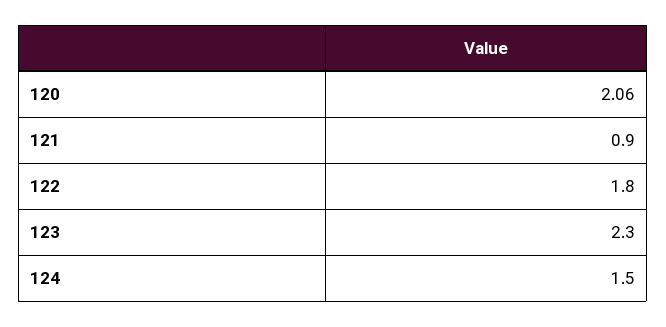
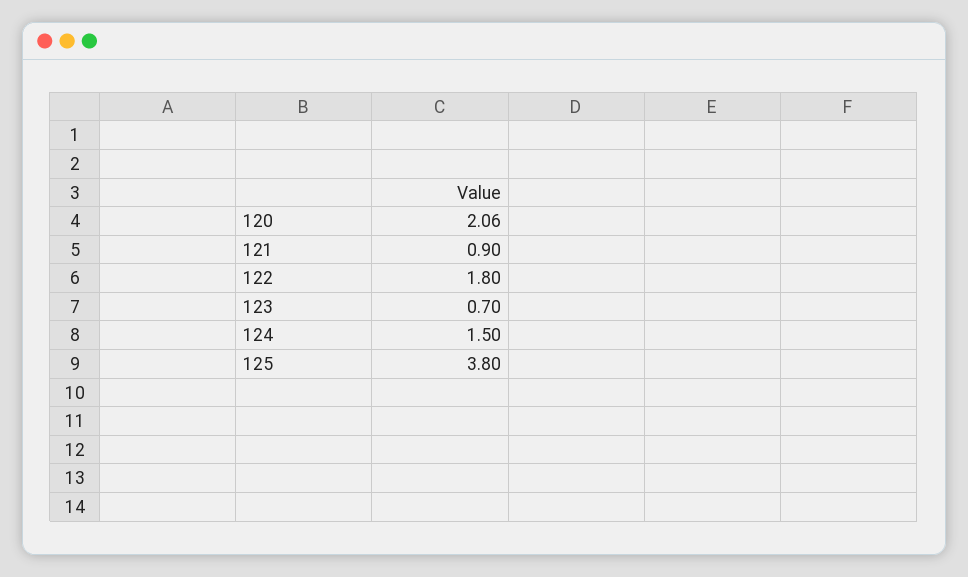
  {
    "120": 2.06,
    "121": 0.9,
    "122": 1.8,
-   "123": 2.3,
+   "123": 0.7,
-   "124": 1.5
+   "124": 1.5,
+   "125": 3.8
  }

